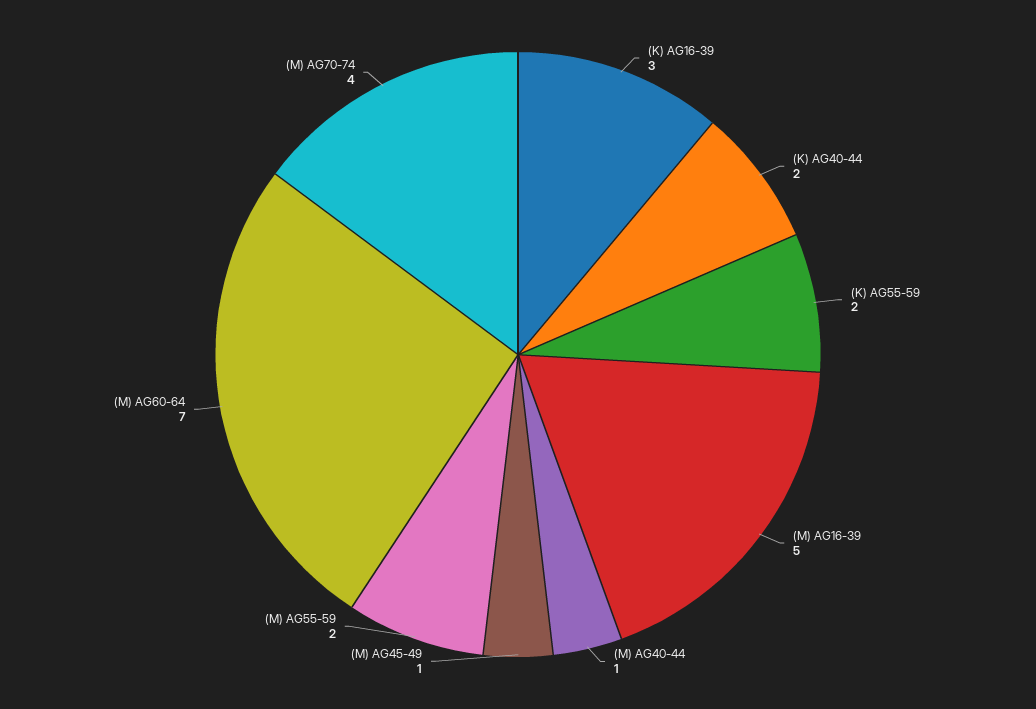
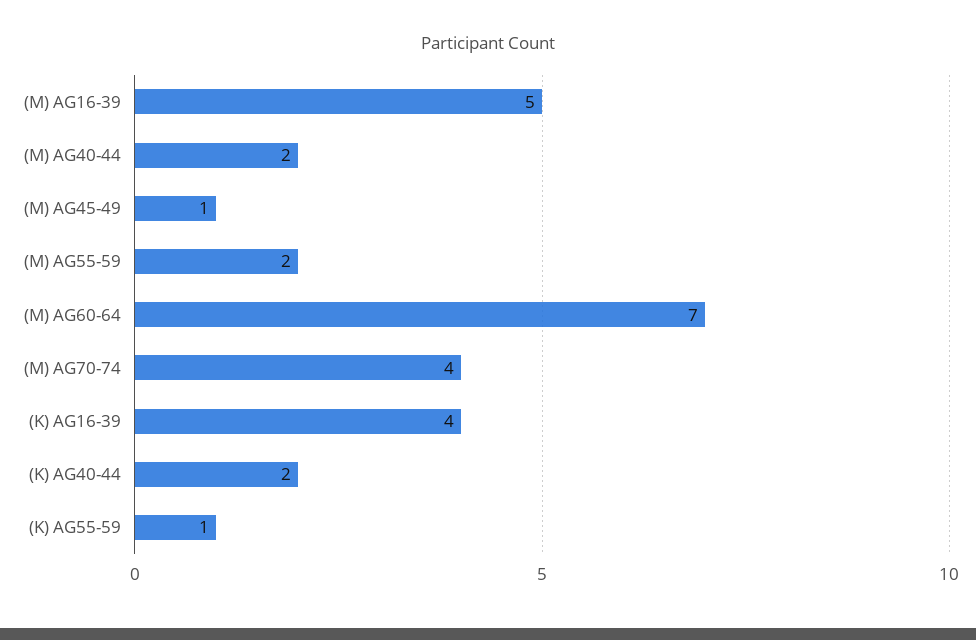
  {
-   "(K) AG16-39": 3,
+   "(K) AG16-39": 4,
    "(K) AG40-44": 2,
-   "(K) AG55-59": 2,
+   "(K) AG55-59": 1,
    "(M) AG16-39": 5,
-   "(M) AG40-44": 1,
+   "(M) AG40-44": 2,
    "(M) AG45-49": 1,
    "(M) AG55-59": 2,
    "(M) AG60-64": 7,
    "(M) AG70-74": 4
  }

